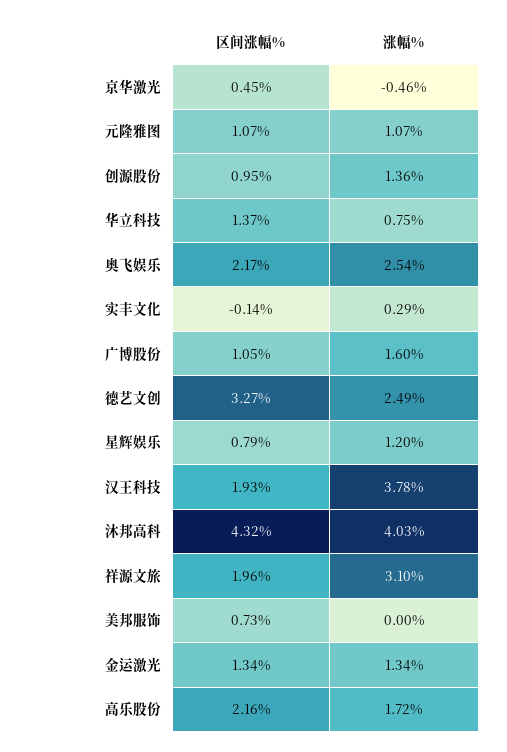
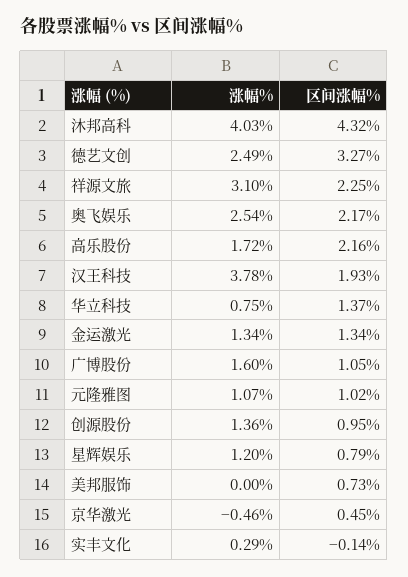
  {
    "区间涨幅%": {
      "京华激光": 0.45,
-     "元隆雅图": 1.07,
+     "元隆雅图": 1.02,
      "创源股份": 0.95,
      "华立科技": 1.37,
      "奥飞娱乐": 2.17,
      "实丰文化": -0.14,
      "广博股份": 1.05,
      "德艺文创": 3.27,
      "星辉娱乐": 0.79,
      "汉王科技": 1.93,
      "沐邦高科": 4.32,
-     "祥源文旅": 1.96,
+     "祥源文旅": 2.25,
      "美邦服饰": 0.73,
      "金运激光": 1.34,
      "高乐股份": 2.16
    },
    "涨幅%": {
      "京华激光": -0.46,
      "元隆雅图": 1.07,
      "创源股份": 1.36,
      "华立科技": 0.75,
      "奥飞娱乐": 2.54,
      "实丰文化": 0.29,
      "广博股份": 1.6,
      "德艺文创": 2.49,
      "星辉娱乐": 1.2,
      "汉王科技": 3.78,
      "沐邦高科": 4.03,
      "祥源文旅": 3.1,
      "美邦服饰": 0,
      "金运激光": 1.34,
      "高乐股份": 1.72
    }
  }

